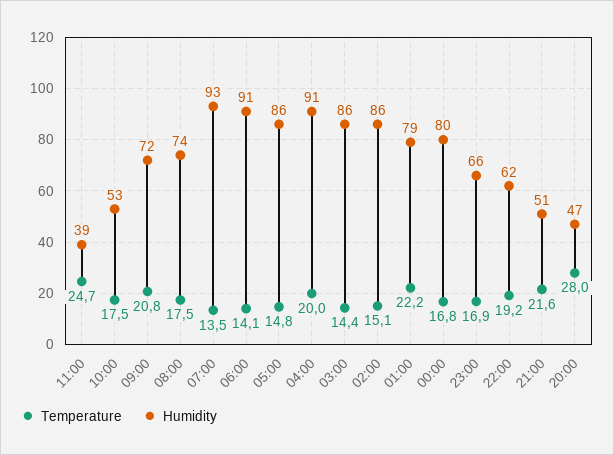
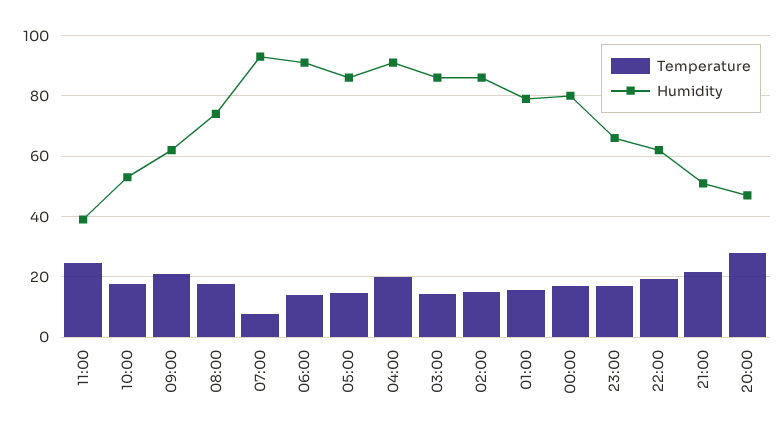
  {
    "Temperature": {
      "11:00": 24.7,
      "10:00": 17.5,
      "09:00": 20.8,
      "08:00": 17.5,
-     "07:00": 13.5,
+     "07:00": 8,
      "06:00": 14.1,
      "05:00": 14.8,
      "04:00": 20,
      "03:00": 14.4,
      "02:00": 15.1,
-     "01:00": 22.2,
+     "01:00": 16,
      "00:00": 16.8,
      "23:00": 16.9,
      "22:00": 19.2,
      "21:00": 21.6,
      "20:00": 28
    },
    "Humidity": {
      "11:00": 39,
      "10:00": 53,
-     "09:00": 72,
+     "09:00": 62,
      "08:00": 74,
      "07:00": 93,
      "06:00": 91,
      "05:00": 86,
      "04:00": 91,
      "03:00": 86,
      "02:00": 86,
      "01:00": 79,
      "00:00": 80,
      "23:00": 66,
      "22:00": 62,
      "21:00": 51,
      "20:00": 47
    }
  }

